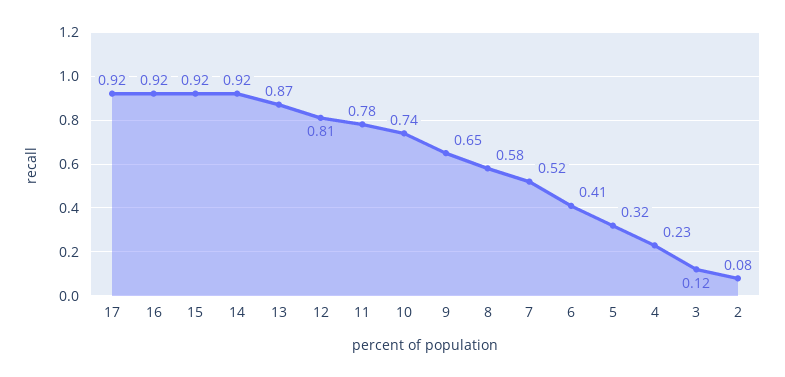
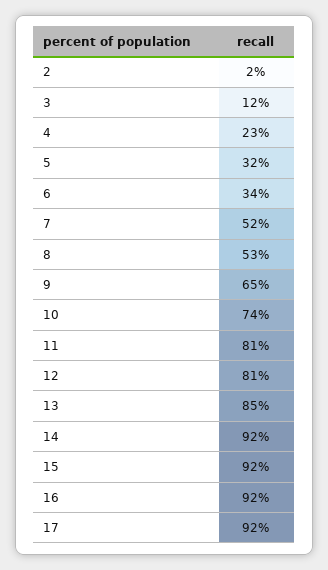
  {
    "17": 0.92,
    "16": 0.92,
    "15": 0.92,
    "14": 0.92,
-   "13": 0.87,
+   "13": 0.85,
    "12": 0.81,
-   "11": 0.78,
+   "11": 0.81,
    "10": 0.74,
    "9": 0.65,
-   "8": 0.58,
+   "8": 0.53,
    "7": 0.52,
-   "6": 0.41,
+   "6": 0.34,
    "5": 0.32,
    "4": 0.23,
    "3": 0.12,
-   "2": 0.08
+   "2": 0.02
  }

